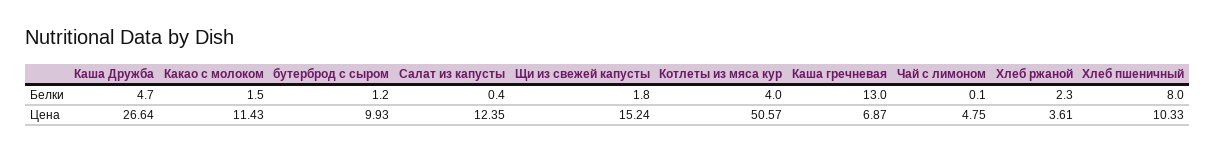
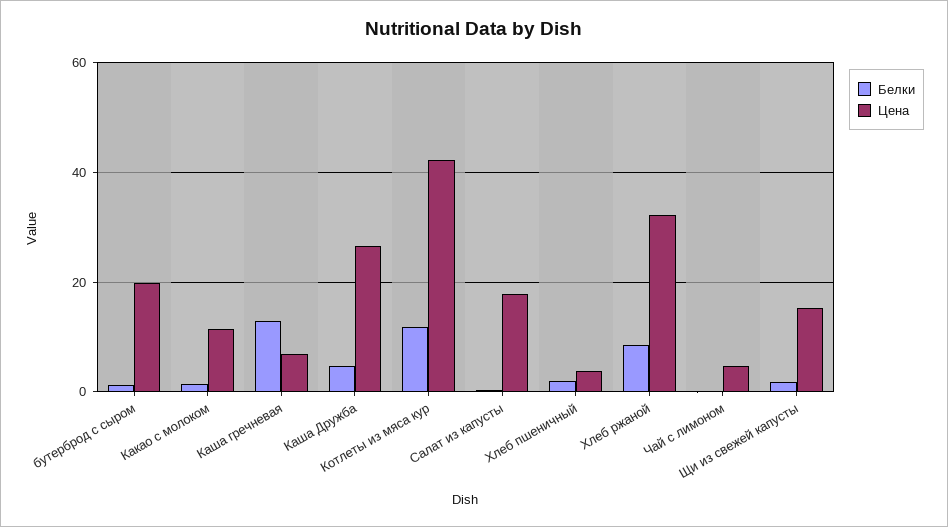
  {
    "Белки": {
      "Каша Дружба": 4.7,
      "Какао с молоком": 1.5,
      "бутерброд с сыром": 1.2,
      "Салат из капусты": 0.4,
      "Щи из свежей капусты": 1.8,
-     "Котлеты из мяса кур": 4,
+     "Котлеты из мяса кур": 12,
      "Каша гречневая": 13,
      "Чай с лимоном": 0.1,
-     "Хлеб ржаной": 2.3,
+     "Хлеб ржаной": 8,
-     "Хлеб пшеничный": 8
+     "Хлеб пшеничный": 2
    },
    "Цена": {
      "Каша Дружба": 26.64,
      "Какао с молоком": 11.43,
-     "бутерброд с сыром": 9.93,
+     "бутерброд с сыром": 20,
-     "Салат из капусты": 12.35,
+     "Салат из капусты": 18,
      "Щи из свежей капусты": 15.24,
-     "Котлеты из мяса кур": 50.57,
+     "Котлеты из мяса кур": 42,
      "Каша гречневая": 6.87,
      "Чай с лимоном": 4.75,
-     "Хлеб ржаной": 3.61,
+     "Хлеб ржаной": 32,
-     "Хлеб пшеничный": 10.33
+     "Хлеб пшеничный": 4
    }
  }

